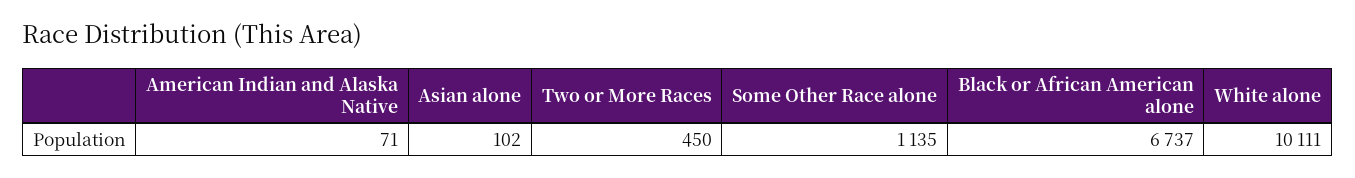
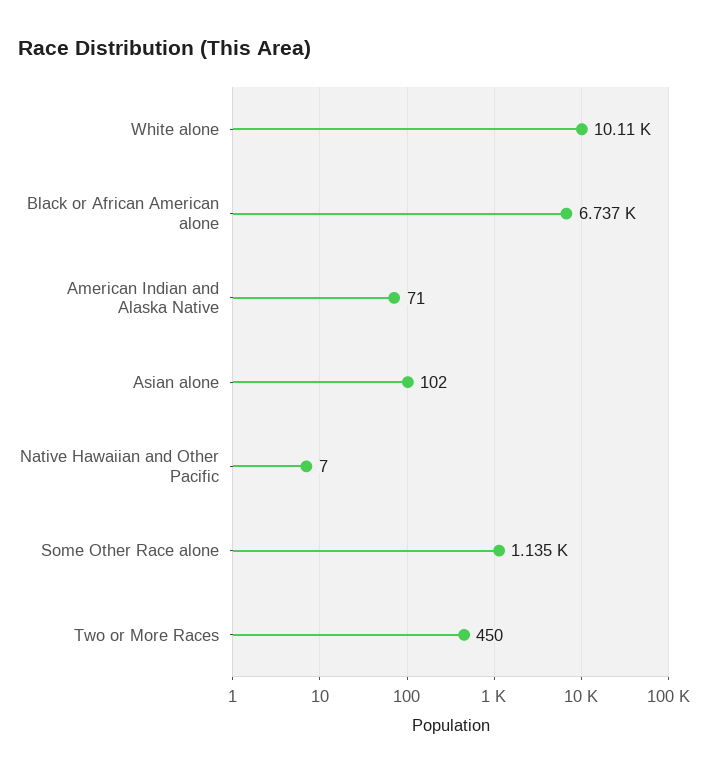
  {
    "American Indian and Alaska Native": 71,
    "Asian alone": 102,
    "Two or More Races": 450,
    "Some Other Race alone": 1135,
    "Black or African American alone": 6737,
-   "White alone": 10111
+   "White alone": 10111,
+   "Native Hawaiian and Other Pacific": 7
  }

